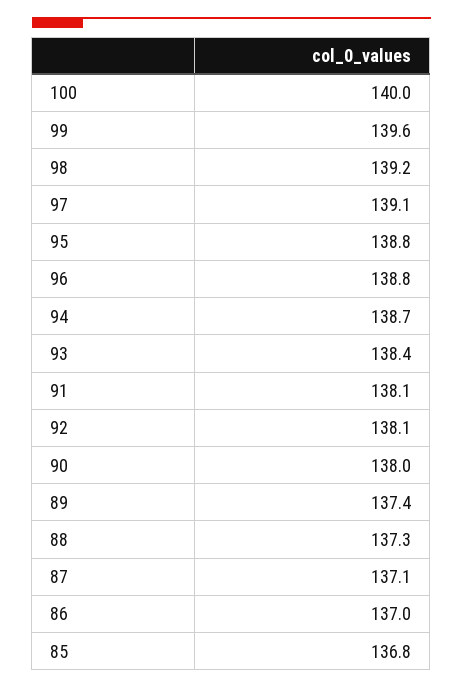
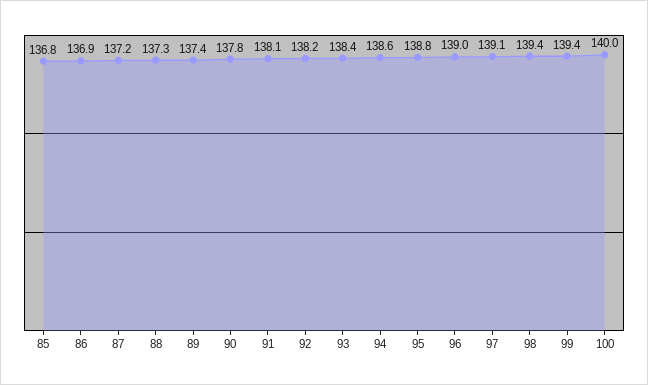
  {
    "100": 140,
-   "99": 139.6,
+   "99": 139.4,
-   "98": 139.2,
+   "98": 139.4,
    "97": 139.1,
    "95": 138.8,
-   "96": 138.8,
+   "96": 139,
-   "94": 138.7,
+   "94": 138.6,
    "93": 138.4,
    "91": 138.1,
-   "92": 138.1,
+   "92": 138.2,
-   "90": 138,
+   "90": 137.8,
    "89": 137.4,
    "88": 137.3,
-   "87": 137.1,
+   "87": 137.2,
-   "86": 137,
+   "86": 136.9,
    "85": 136.8
  }

